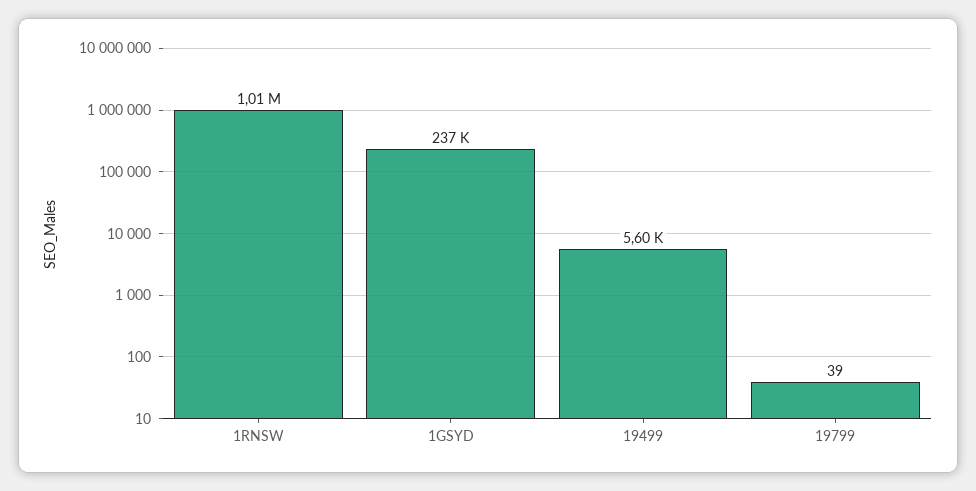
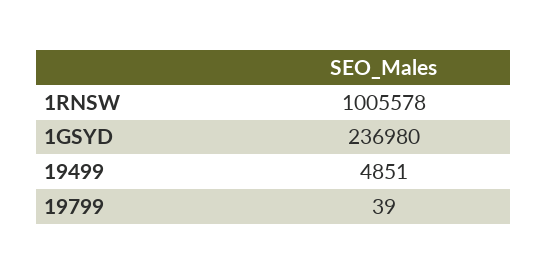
  {
    "1RNSW": 1005578,
    "1GSYD": 236980,
-   "19499": 5600,
+   "19499": 4851,
    "19799": 39
  }

